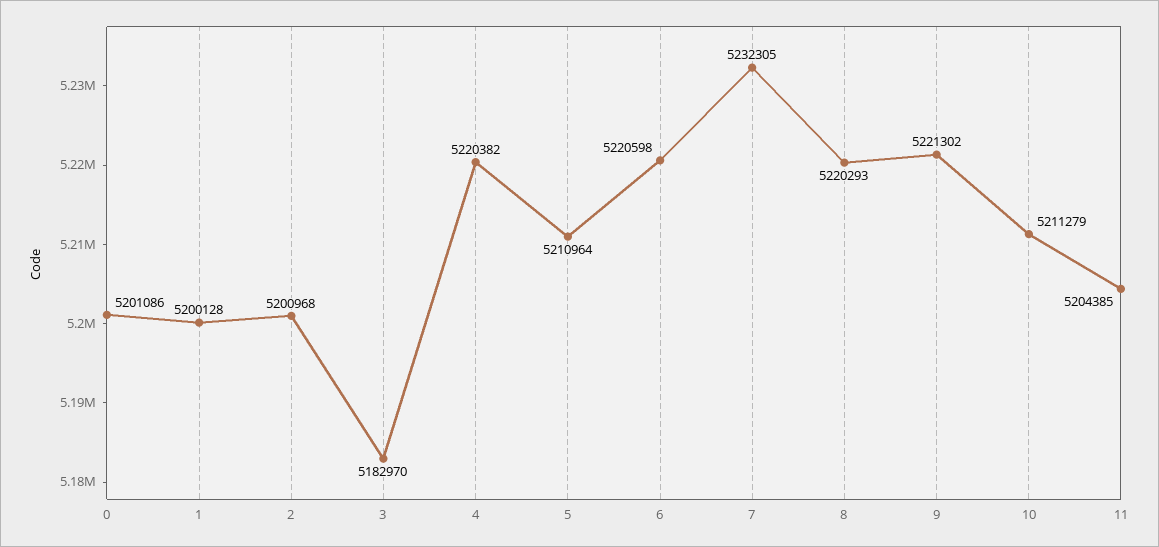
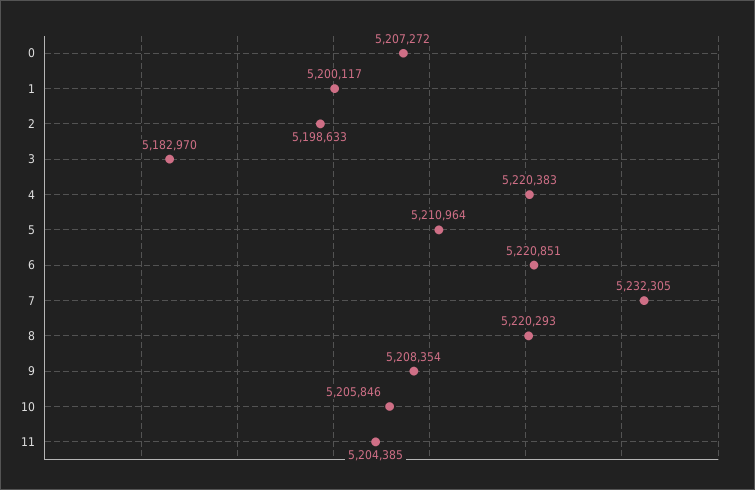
  {
-   "0": 5201086,
+   "0": 5207272,
-   "1": 5200128,
+   "1": 5200117,
-   "2": 5200968,
+   "2": 5198633,
    "3": 5182970,
-   "4": 5220382,
+   "4": 5220383,
    "5": 5210964,
-   "6": 5220598,
+   "6": 5220851,
    "7": 5232305,
    "8": 5220293,
-   "9": 5221302,
+   "9": 5208354,
-   "10": 5211279,
+   "10": 5205846,
    "11": 5204385
  }

